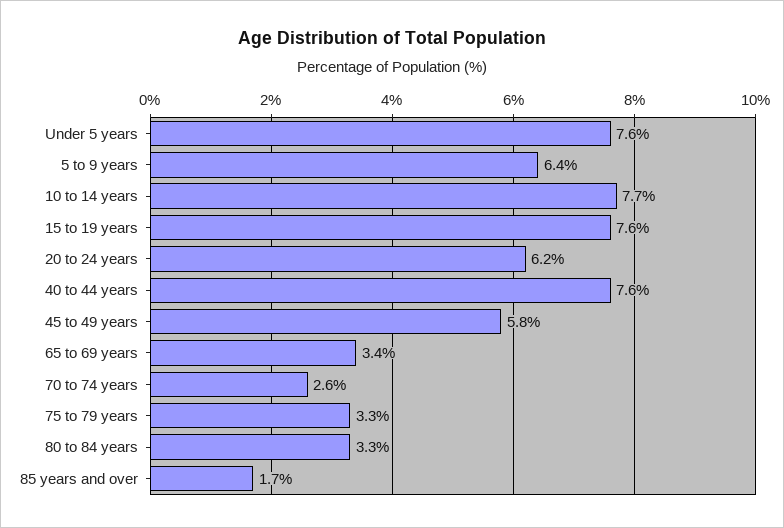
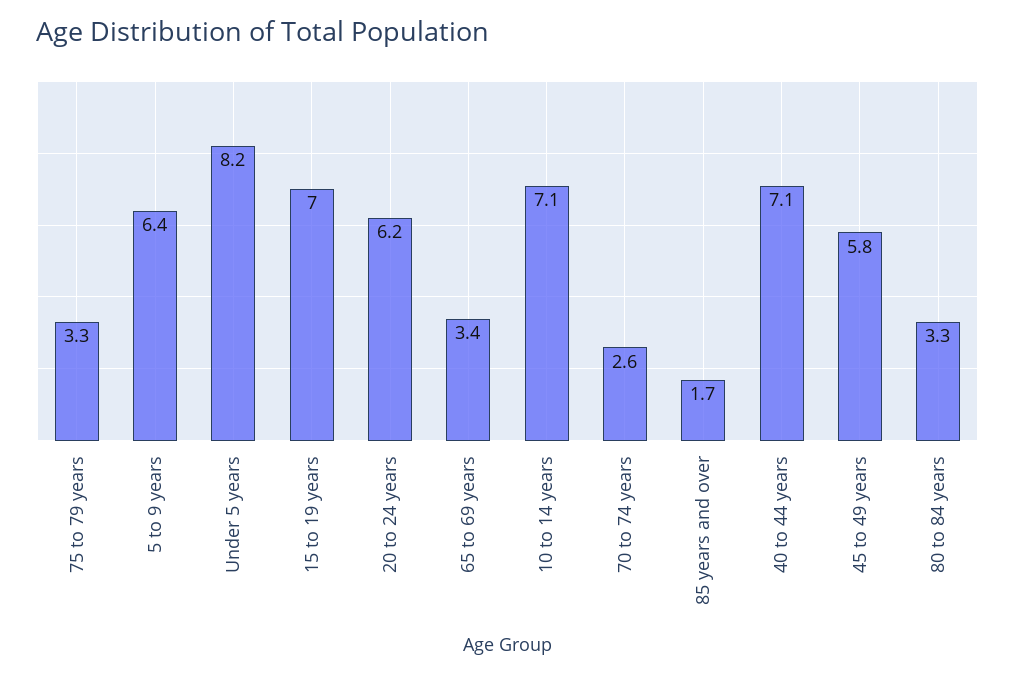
  {
-   "Under 5 years": 7.6,
+   "Under 5 years": 8.2,
    "5 to 9 years": 6.4,
-   "10 to 14 years": 7.7,
+   "10 to 14 years": 7.1,
-   "15 to 19 years": 7.6,
+   "15 to 19 years": 7,
    "20 to 24 years": 6.2,
-   "40 to 44 years": 7.6,
+   "40 to 44 years": 7.1,
    "45 to 49 years": 5.8,
    "65 to 69 years": 3.4,
    "70 to 74 years": 2.6,
    "75 to 79 years": 3.3,
    "80 to 84 years": 3.3,
    "85 years and over": 1.7
  }

